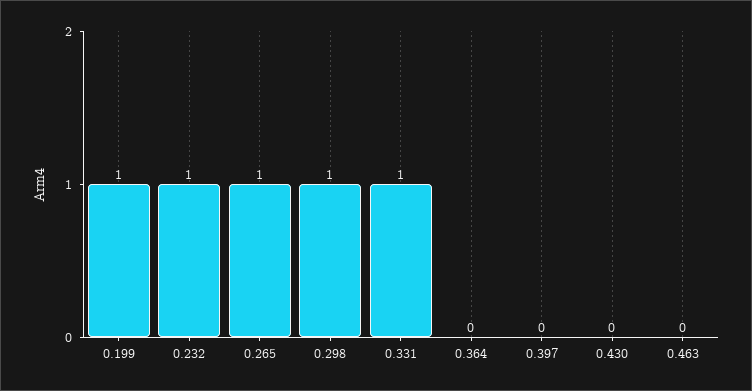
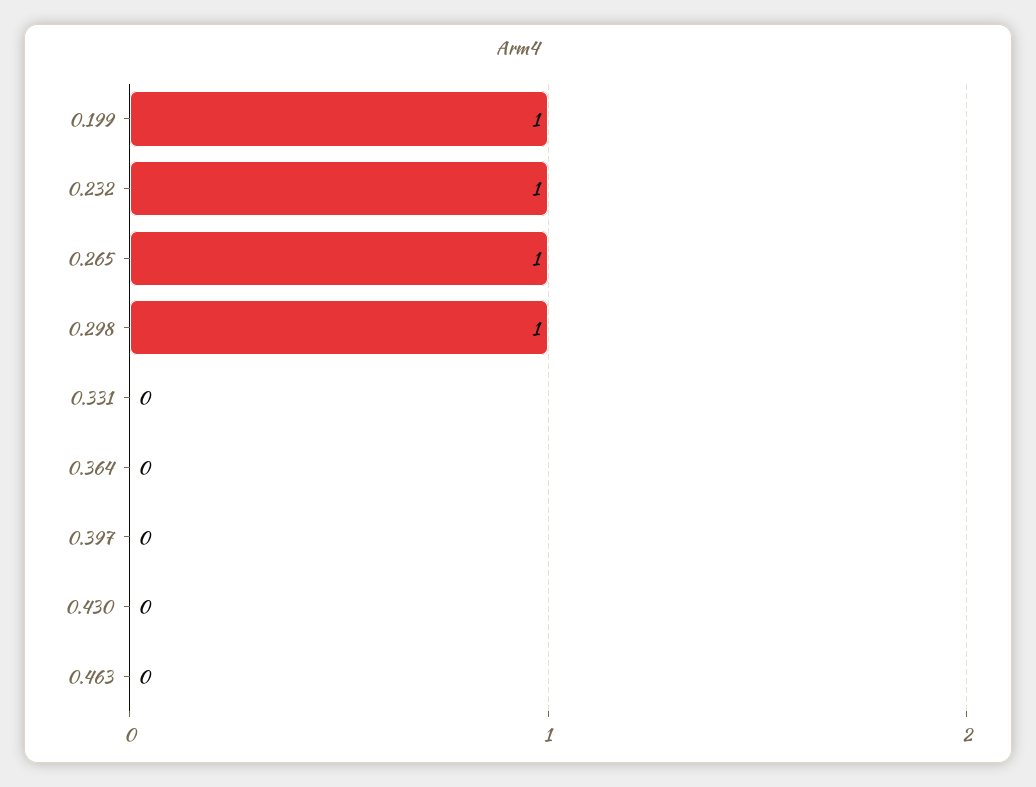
  {
    "0.199": 1,
    "0.232": 1,
    "0.265": 1,
    "0.298": 1,
-   "0.331": 1,
+   "0.331": 0,
    "0.364": 0,
    "0.397": 0,
    "0.430": 0,
    "0.463": 0
  }

